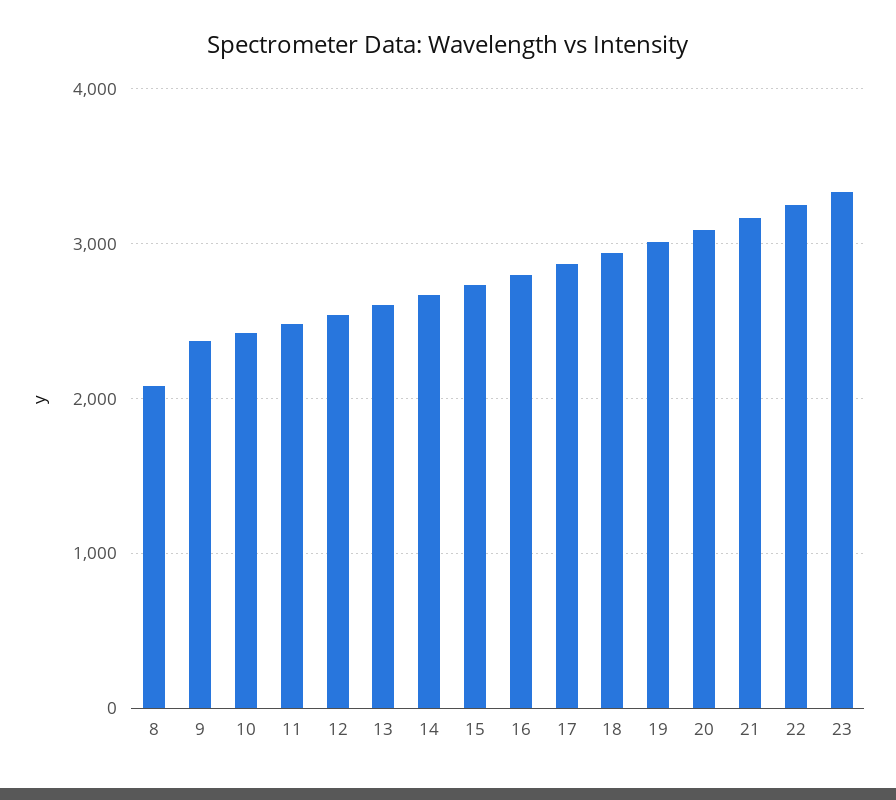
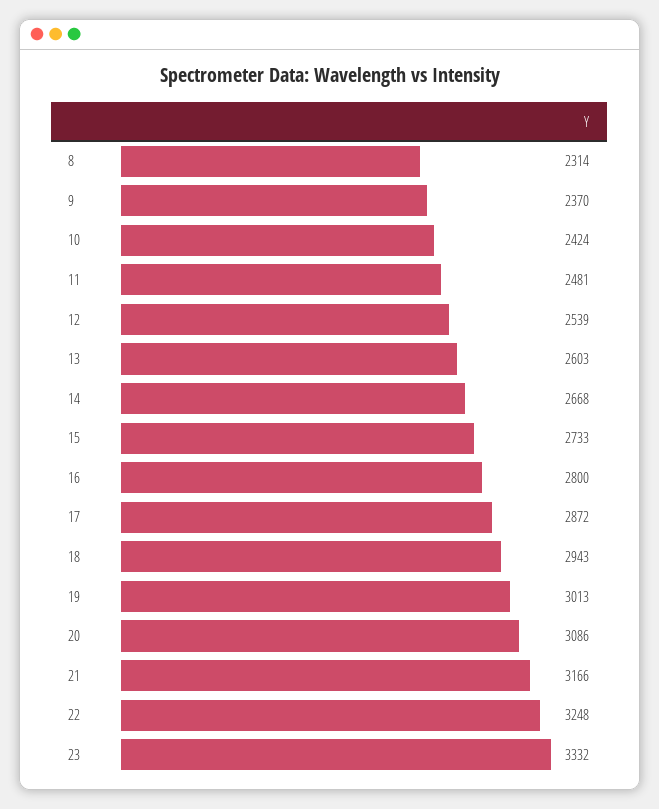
  {
-   "8": 2100,
+   "8": 2314,
    "9": 2370,
    "10": 2424,
    "11": 2481,
    "12": 2539,
    "13": 2603,
    "14": 2668,
    "15": 2733,
    "16": 2800,
    "17": 2872,
    "18": 2943,
    "19": 3013,
    "20": 3086,
    "21": 3166,
    "22": 3248,
    "23": 3332
  }

